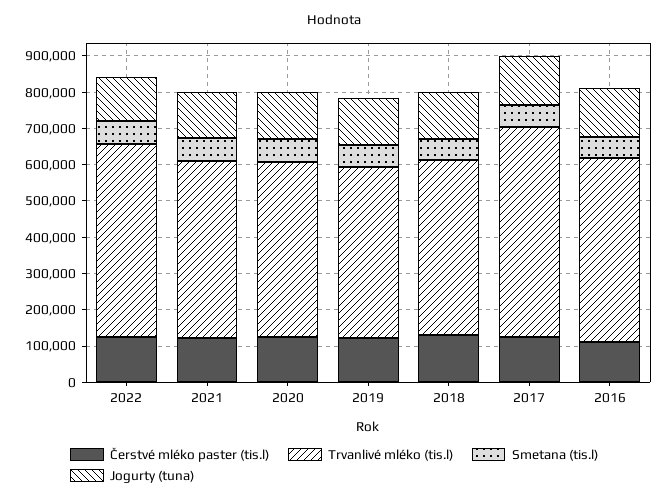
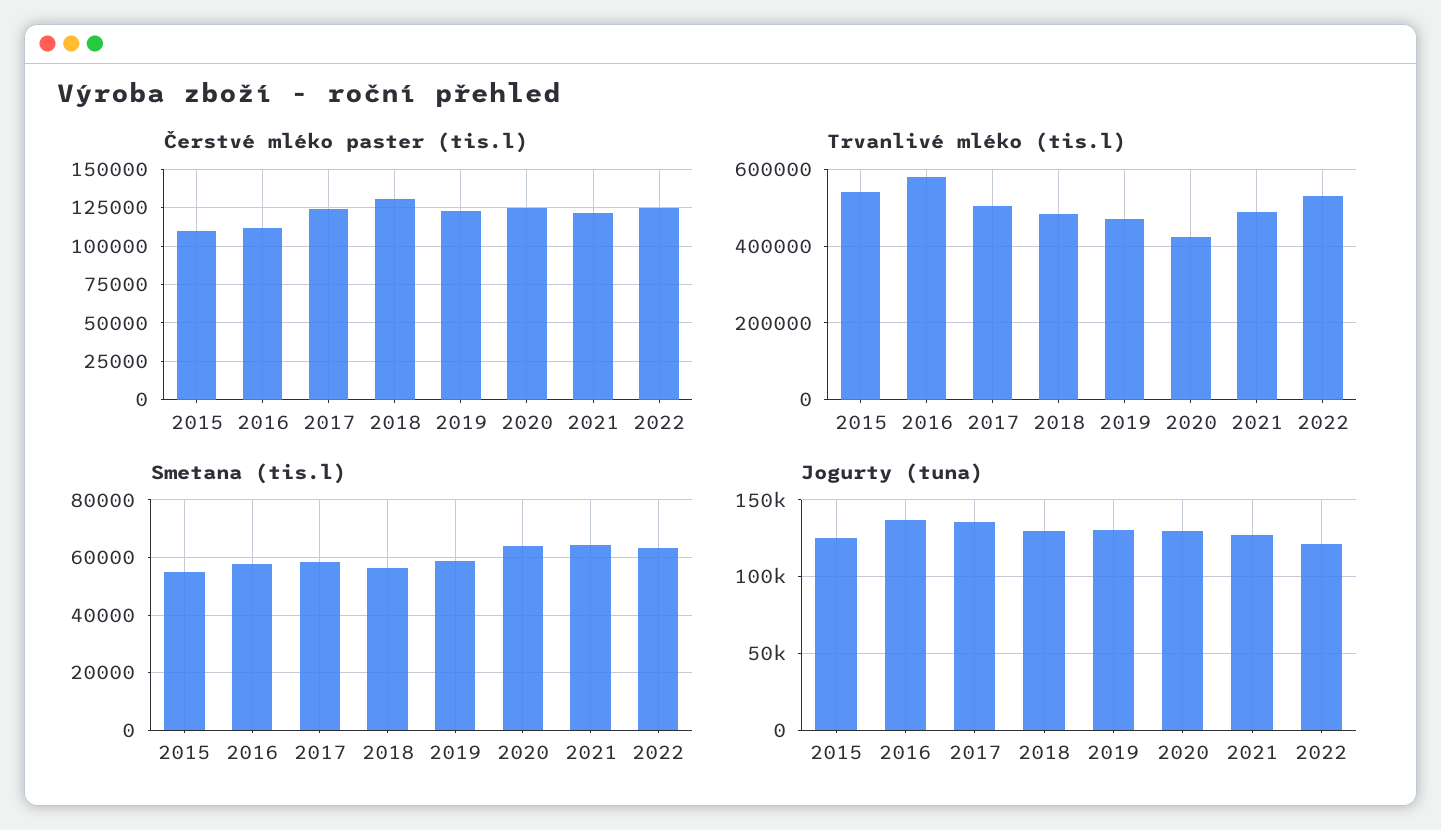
  {
    "Čerstvé mléko paster (tis.l)": {
      "2022": 125000,
      "2021": 120000,
      "2020": 125000,
      "2019": 125000,
      "2018": 130000,
      "2017": 125000,
-     "2016": 110000
+     "2016": 110000,
+     "2015": 110000
    },
    "Trvanlivé mléko (tis.l)": {
      "2022": 540000,
      "2021": 480000,
-     "2020": 475000,
+     "2020": 420000,
      "2019": 480000,
      "2018": 480000,
-     "2017": 575000,
+     "2017": 500000,
-     "2016": 500000
+     "2016": 580000,
+     "2015": 540000
    },
    "Smetana (tis.l)": {
      "2022": 62500,
      "2021": 65000,
      "2020": 65000,
      "2019": 60000,
      "2018": 57500,
      "2017": 57500,
-     "2016": 57500
+     "2016": 57500,
+     "2015": 55000
    },
    "Jogurty (tuna)": {
      "2022": 120000,
      "2021": 125000,
      "2020": 130000,
      "2019": 130000,
      "2018": 130000,
      "2017": 135000,
-     "2016": 135000
+     "2016": 135000,
+     "2015": 125000
    }
  }

